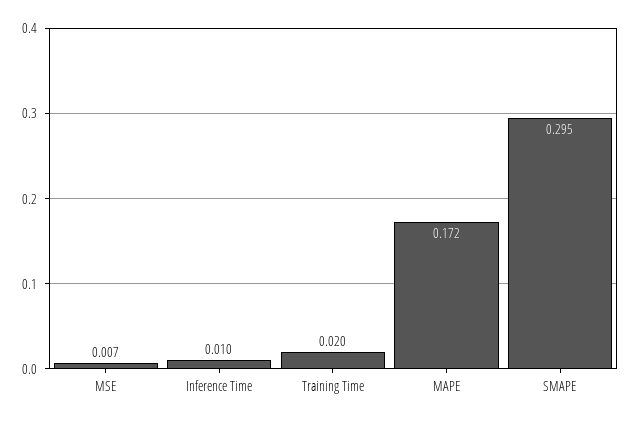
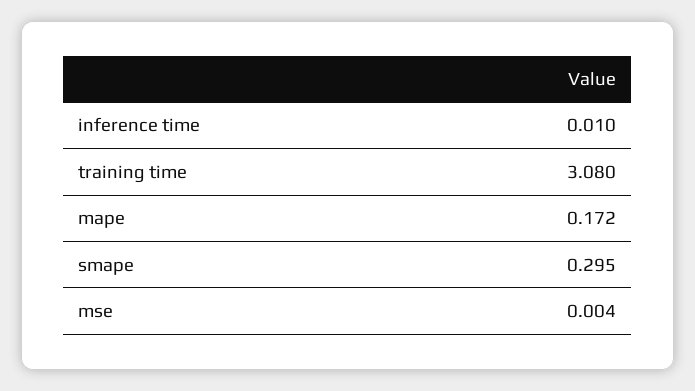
  {
-   "MSE": 0.007,
+   "MSE": 0.004,
    "Inference Time": 0.01,
-   "Training Time": 0.02,
+   "Training Time": 3.08,
    "MAPE": 0.172,
    "SMAPE": 0.295
  }

